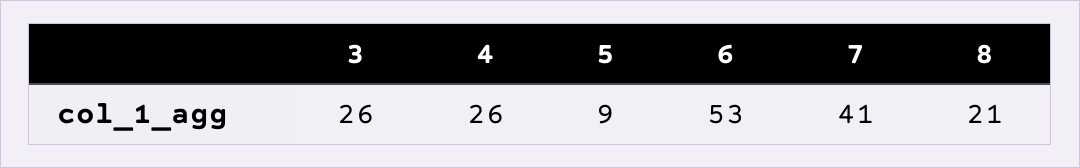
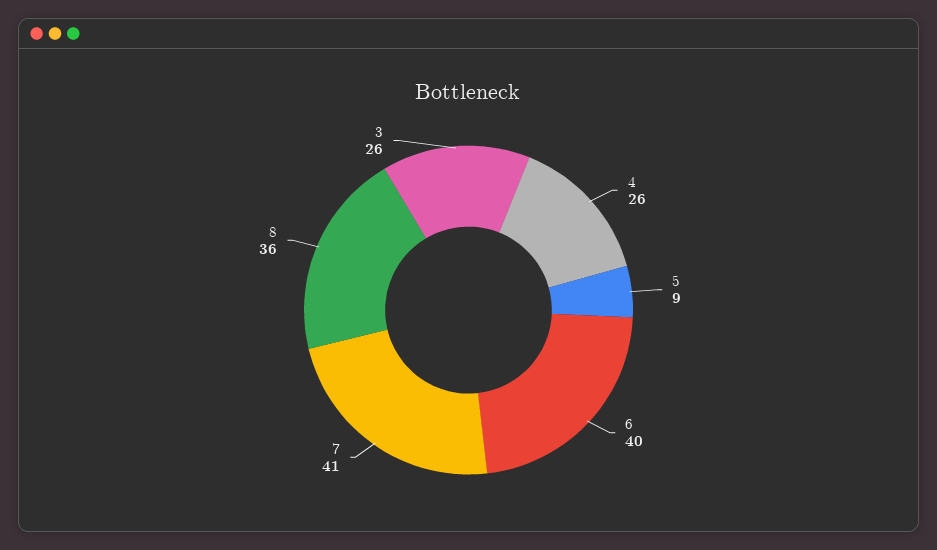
  {
    "3": 26,
    "4": 26,
    "5": 9,
-   "6": 53,
+   "6": 40,
    "7": 41,
-   "8": 21
+   "8": 36
  }

